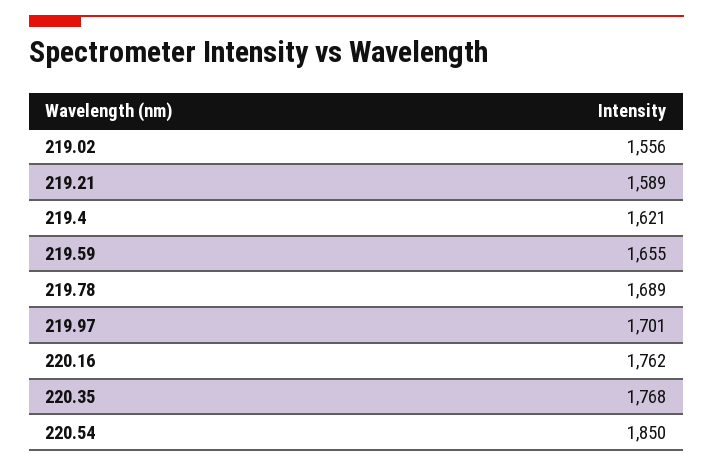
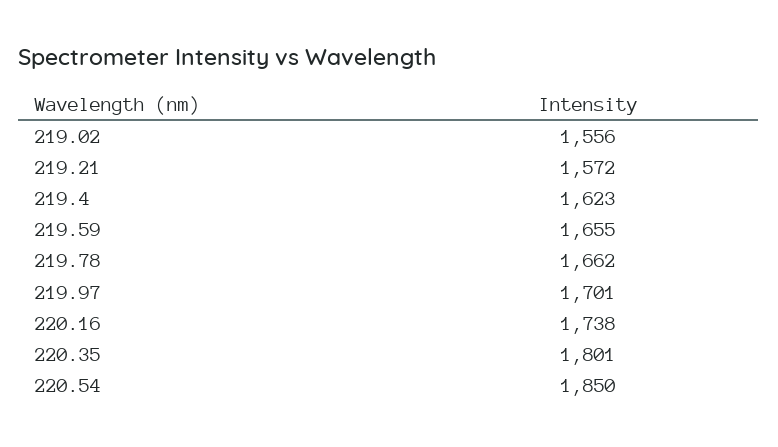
  {
    "219.02": 1556,
-   "219.21": 1589,
+   "219.21": 1572,
-   "219.4": 1621,
+   "219.4": 1623,
    "219.59": 1655,
-   "219.78": 1689,
+   "219.78": 1662,
    "219.97": 1701,
-   "220.16": 1762,
+   "220.16": 1738,
-   "220.35": 1768,
+   "220.35": 1801,
    "220.54": 1850
  }

